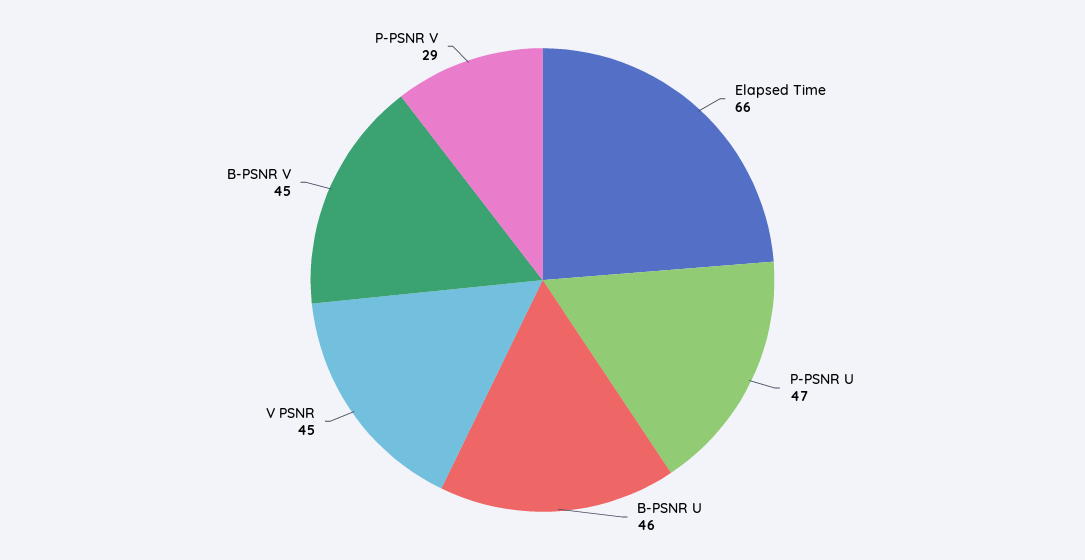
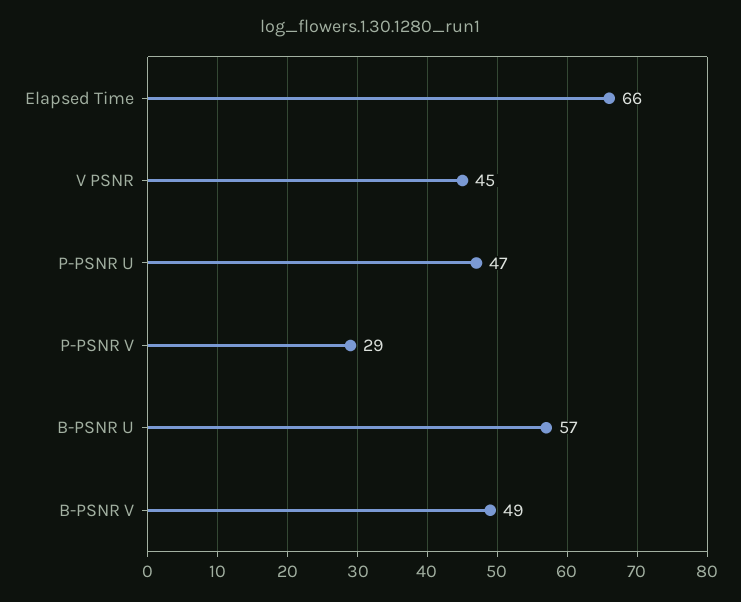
  {
    "Elapsed Time": 66,
    "P-PSNR U": 47,
-   "B-PSNR U": 46,
+   "B-PSNR U": 57,
    "V PSNR": 45,
-   "B-PSNR V": 45,
+   "B-PSNR V": 49,
    "P-PSNR V": 29
  }

